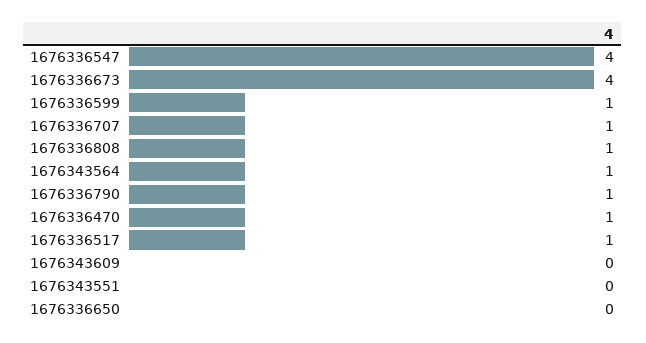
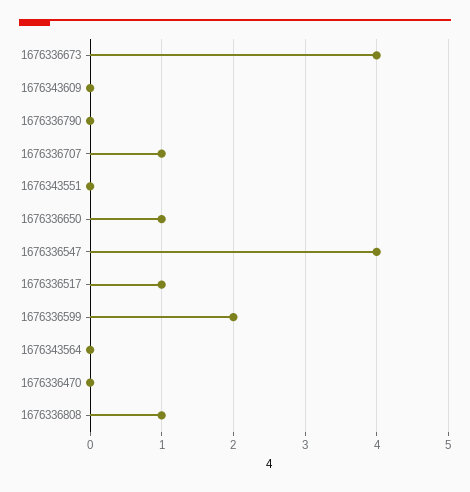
  {
    "1676336547": 4,
    "1676336673": 4,
-   "1676336599": 1,
+   "1676336599": 2,
    "1676336707": 1,
    "1676336808": 1,
-   "1676343564": 1,
+   "1676343564": 0,
-   "1676336790": 1,
+   "1676336790": 0,
-   "1676336470": 1,
+   "1676336470": 0,
    "1676336517": 1,
    "1676343609": 0,
    "1676343551": 0,
-   "1676336650": 0
+   "1676336650": 1
  }

